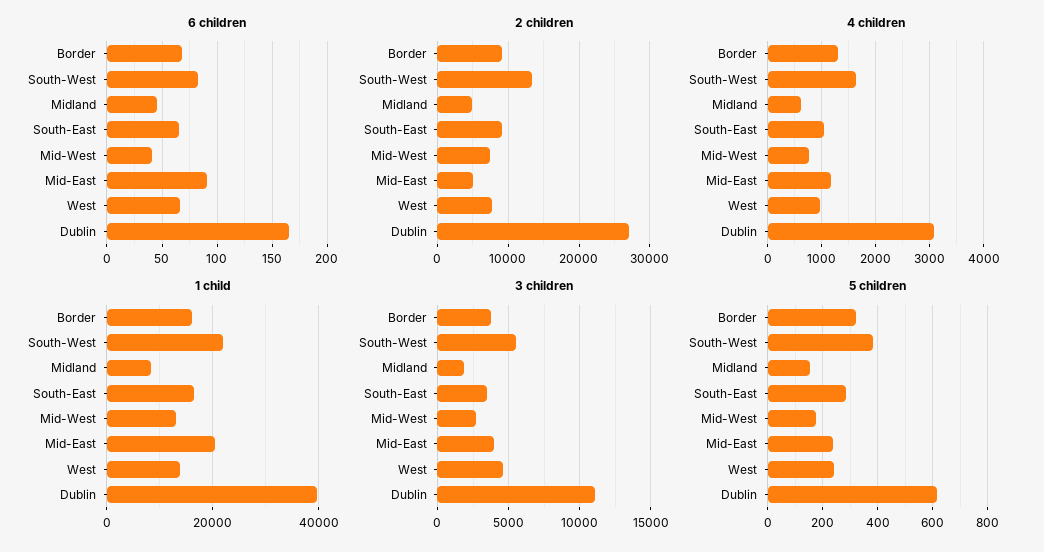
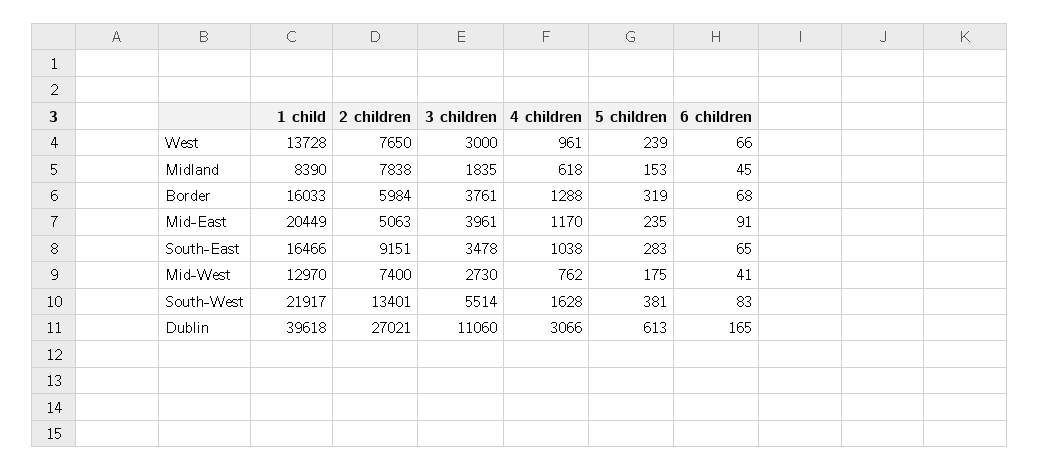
  {
    "6 children": {
      "Border": 68,
      "South-West": 83,
      "Midland": 45,
      "South-East": 65,
      "Mid-West": 41,
      "Mid-East": 91,
      "West": 66,
      "Dublin": 165
    },
    "2 children": {
-     "Border": 9000,
+     "Border": 5984,
      "South-West": 13401,
-     "Midland": 5000,
+     "Midland": 7838,
      "South-East": 9151,
      "Mid-West": 7400,
      "Mid-East": 5063,
      "West": 7650,
      "Dublin": 27021
    },
    "4 children": {
      "Border": 1288,
      "South-West": 1628,
      "Midland": 618,
      "South-East": 1038,
      "Mid-West": 762,
      "Mid-East": 1170,
      "West": 961,
      "Dublin": 3066
    },
    "1 child": {
      "Border": 16033,
      "South-West": 21917,
      "Midland": 8390,
      "South-East": 16466,
      "Mid-West": 12970,
      "Mid-East": 20449,
      "West": 13728,
      "Dublin": 39618
    },
    "3 children": {
      "Border": 3761,
      "South-West": 5514,
      "Midland": 1835,
      "South-East": 3478,
      "Mid-West": 2730,
      "Mid-East": 3961,
-     "West": 4500,
+     "West": 3000,
      "Dublin": 11060
    },
    "5 children": {
      "Border": 319,
      "South-West": 381,
      "Midland": 153,
      "South-East": 283,
      "Mid-West": 175,
      "Mid-East": 235,
      "West": 239,
      "Dublin": 613
    }
  }

